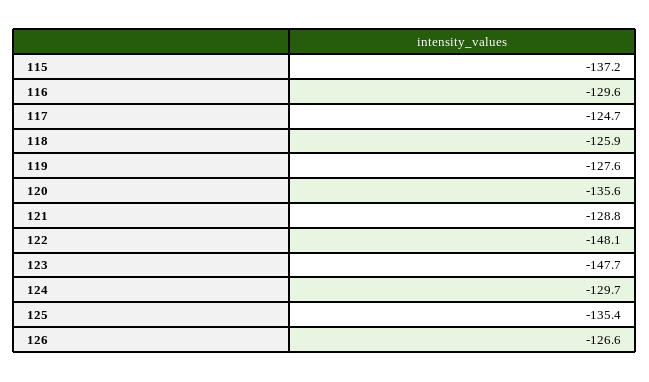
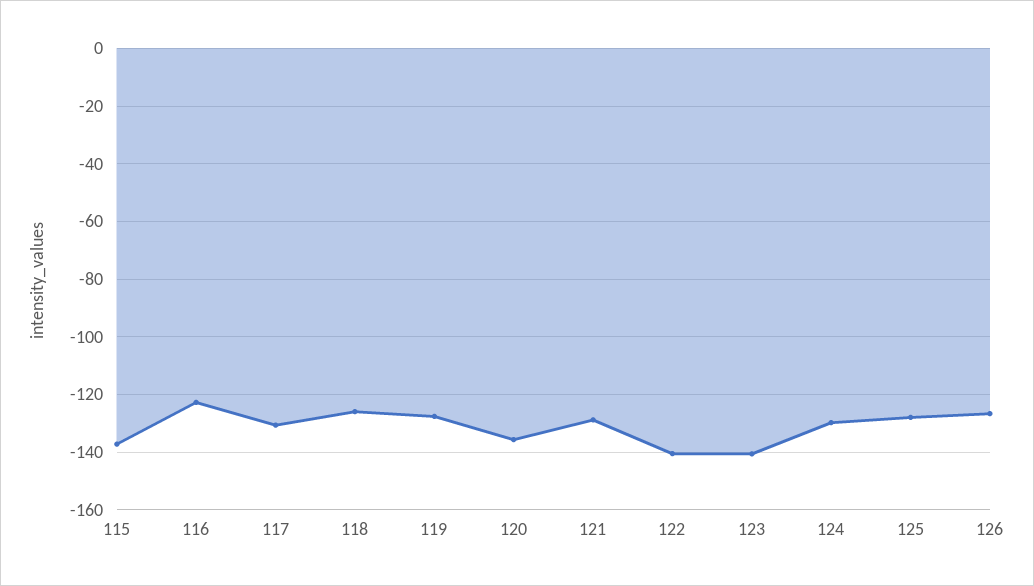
  {
    "115": -137.2,
-   "116": -129.6,
+   "116": -122.5,
-   "117": -124.7,
+   "117": -130,
    "118": -125.9,
    "119": -127.6,
    "120": -135.6,
    "121": -128.8,
-   "122": -148.1,
+   "122": -140,
-   "123": -147.7,
+   "123": -140,
    "124": -129.7,
-   "125": -135.4,
+   "125": -127.5,
    "126": -126.6
  }

